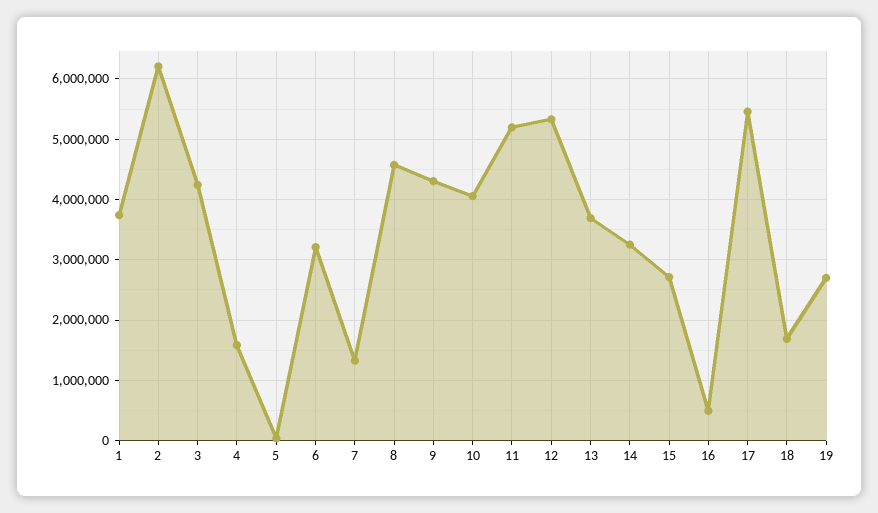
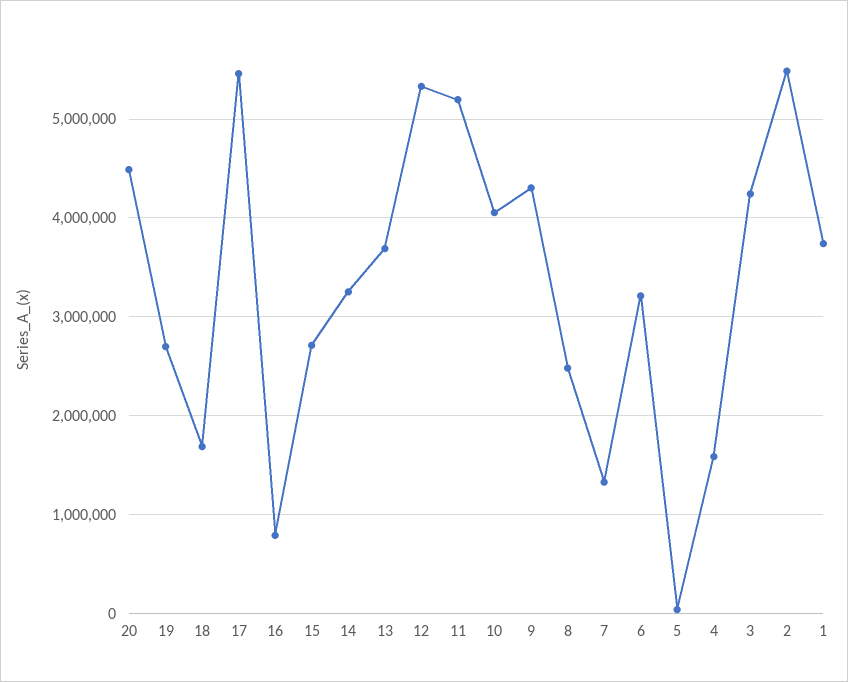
  {
    "1": 3700000,
-   "2": 6200000,
+   "2": 5500000,
    "3": 4200000,
    "4": 1600000,
    "5": 0,
    "6": 3200000,
    "7": 1300000,
-   "8": 4600000,
+   "8": 2500000,
    "9": 4300000,
    "10": 4100000,
    "11": 5200000,
    "12": 5300000,
    "13": 3700000,
    "14": 3300000,
    "15": 2700000,
-   "16": 500000,
+   "16": 800000,
    "17": 5500000,
    "18": 1700000,
-   "19": 2700000
+   "19": 2700000,
+   "20": 4500000
  }

